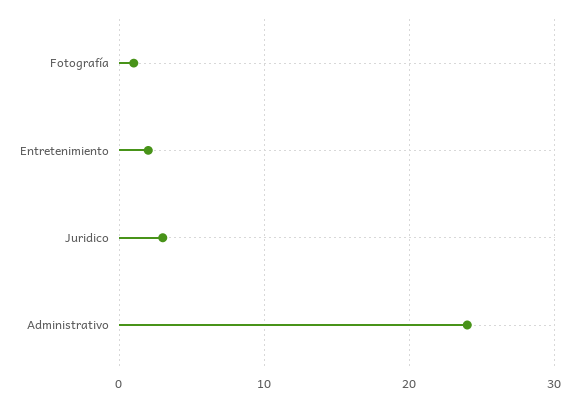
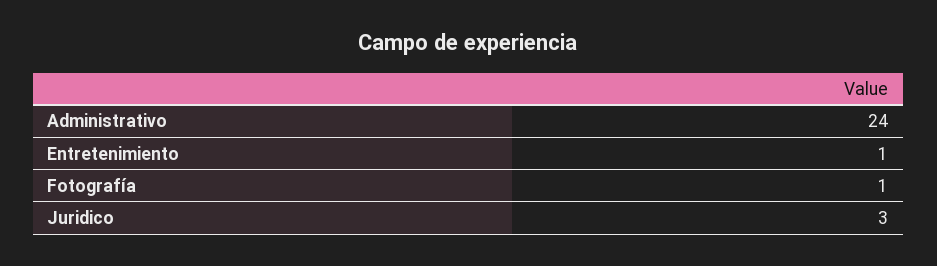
  {
    "Fotografía": 1,
-   "Entretenimiento": 2,
+   "Entretenimiento": 1,
    "Juridico": 3,
    "Administrativo": 24
  }

